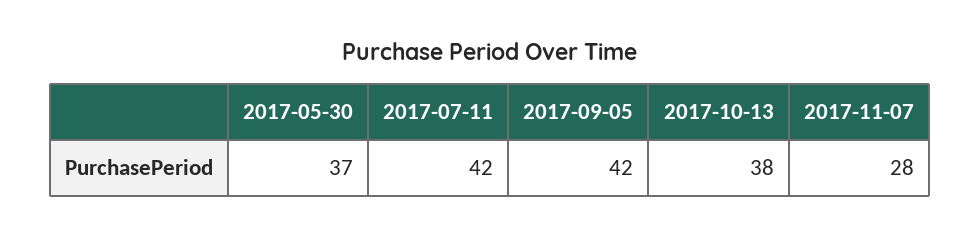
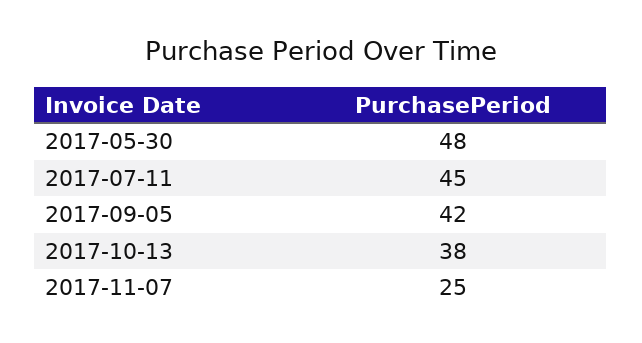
  {
-   "2017-05-30": 37,
+   "2017-05-30": 48,
-   "2017-07-11": 42,
+   "2017-07-11": 45,
    "2017-09-05": 42,
    "2017-10-13": 38,
-   "2017-11-07": 28
+   "2017-11-07": 25
  }

